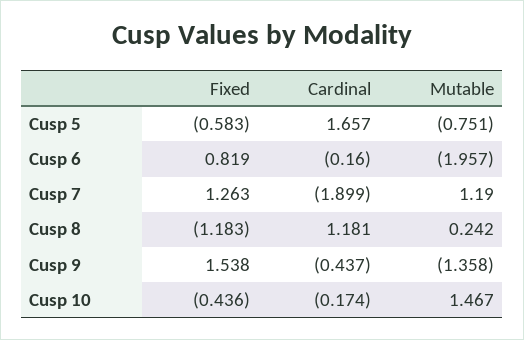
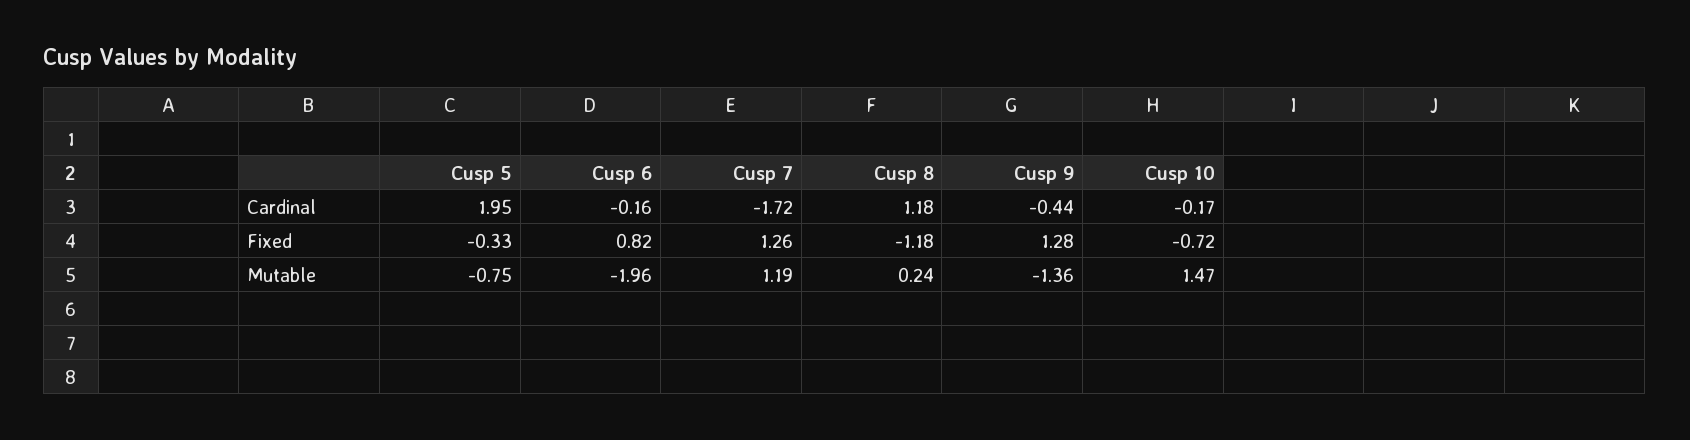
  {
    "Fixed": {
-     "Cusp 5": -0.583,
+     "Cusp 5": -0.33,
      "Cusp 6": 0.819,
      "Cusp 7": 1.263,
      "Cusp 8": -1.183,
-     "Cusp 9": 1.538,
+     "Cusp 9": 1.28,
-     "Cusp 10": -0.436
+     "Cusp 10": -0.72
    },
    "Cardinal": {
-     "Cusp 5": 1.657,
+     "Cusp 5": 1.95,
      "Cusp 6": -0.16,
-     "Cusp 7": -1.899,
+     "Cusp 7": -1.72,
      "Cusp 8": 1.181,
      "Cusp 9": -0.437,
      "Cusp 10": -0.174
    },
    "Mutable": {
      "Cusp 5": -0.751,
      "Cusp 6": -1.957,
      "Cusp 7": 1.19,
      "Cusp 8": 0.242,
      "Cusp 9": -1.358,
      "Cusp 10": 1.467
    }
  }

